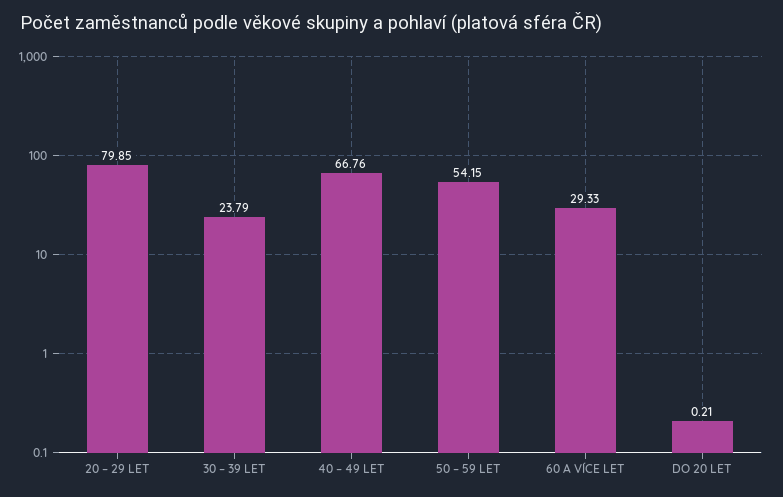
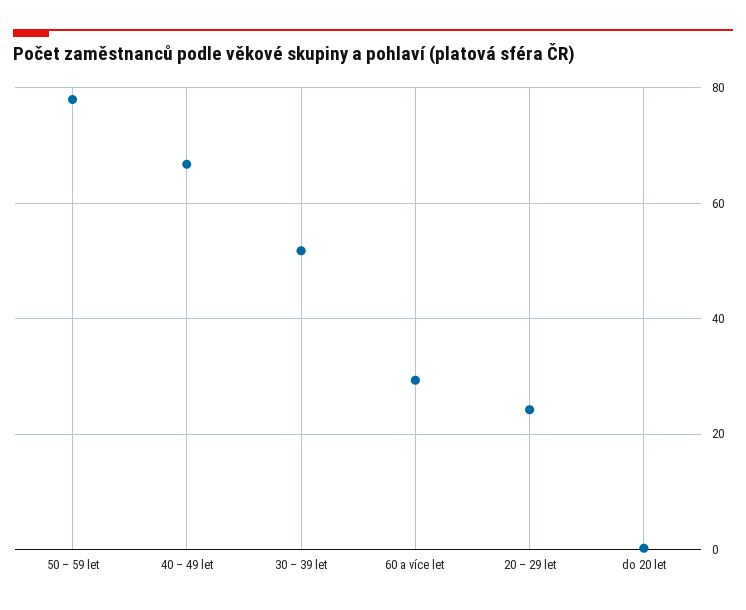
  {
-   "20 – 29 LET": 79.85,
+   "20 – 29 LET": 24,
-   "30 – 39 LET": 23.79,
+   "30 – 39 LET": 52,
    "40 – 49 LET": 66.76,
-   "50 – 59 LET": 54.15,
+   "50 – 59 LET": 78,
    "60 A VÍCE LET": 29.33,
    "DO 20 LET": 0.21
  }

